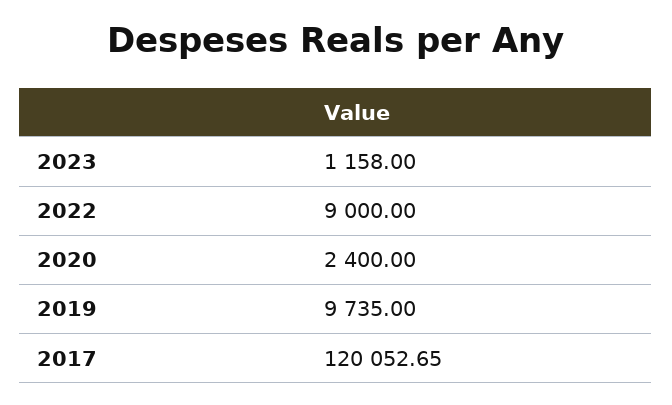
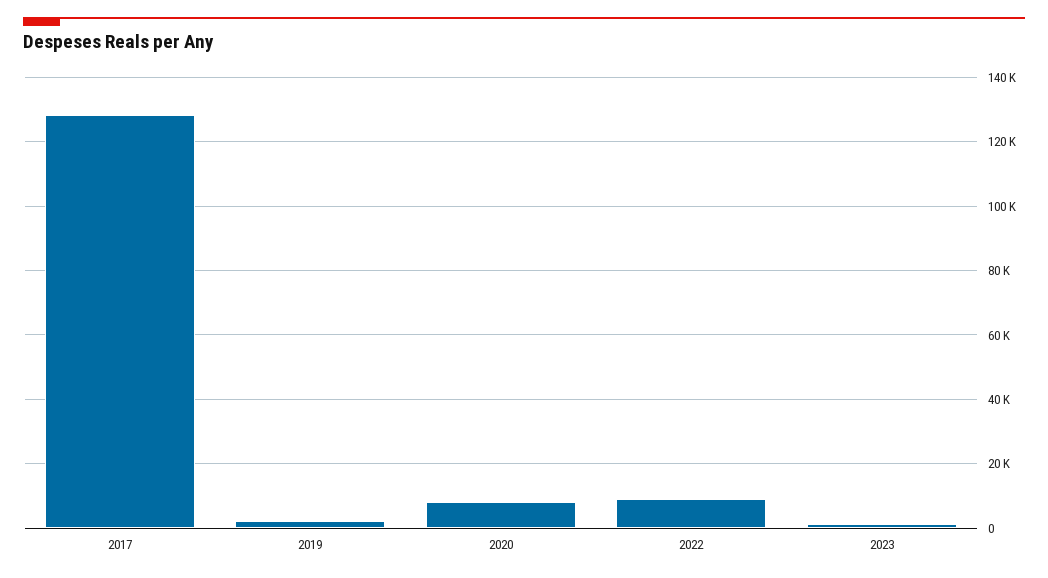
  {
    "2023": 1158,
    "2022": 9000,
-   "2020": 2400,
+   "2020": 8000,
-   "2019": 9735,
+   "2019": 2000,
-   "2017": 120052.65
+   "2017": 128000
  }

